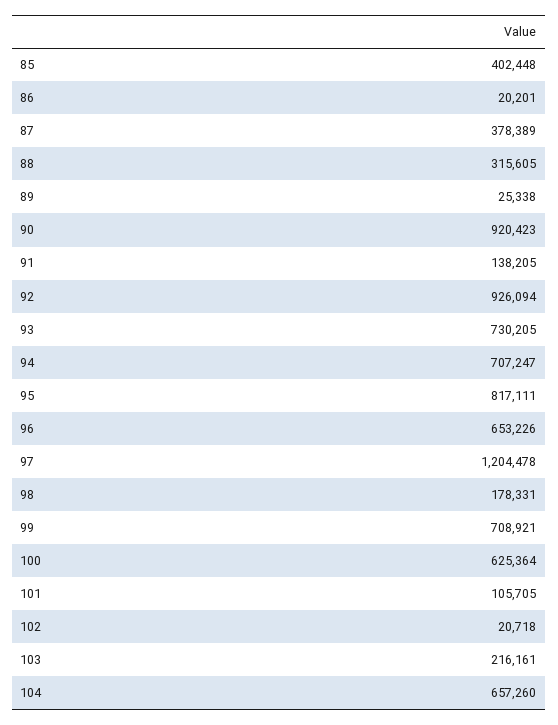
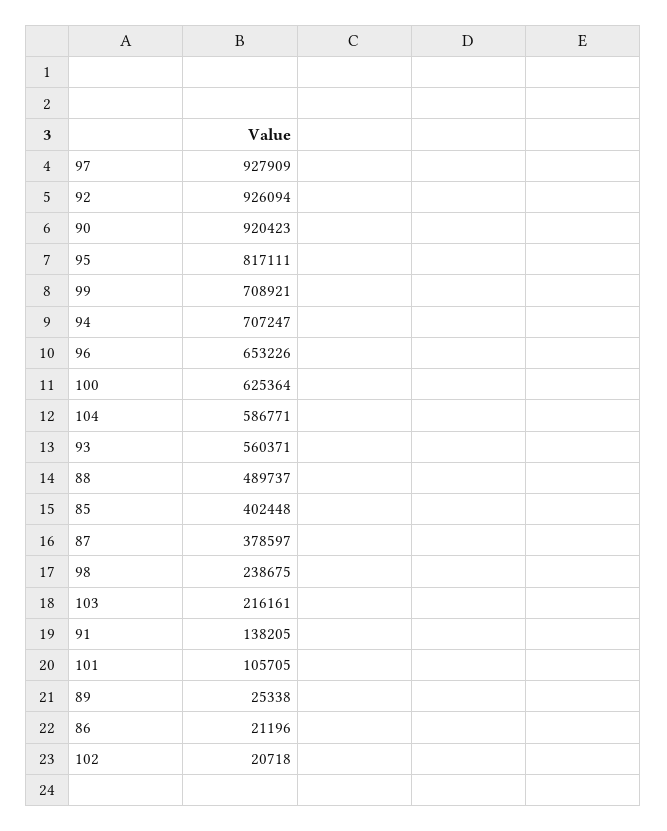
  {
    "85": 402448,
-   "86": 20201,
+   "86": 21196,
-   "87": 378389,
+   "87": 378597,
-   "88": 315605,
+   "88": 489737,
    "89": 25338,
    "90": 920423,
    "91": 138205,
    "92": 926094,
-   "93": 730205,
+   "93": 560371,
    "94": 707247,
    "95": 817111,
    "96": 653226,
-   "97": 1204478,
+   "97": 927909,
-   "98": 178331,
+   "98": 238675,
    "99": 708921,
    "100": 625364,
    "101": 105705,
    "102": 20718,
    "103": 216161,
-   "104": 657260
+   "104": 586771
  }

